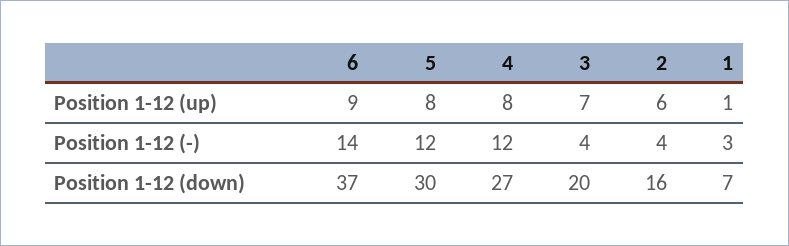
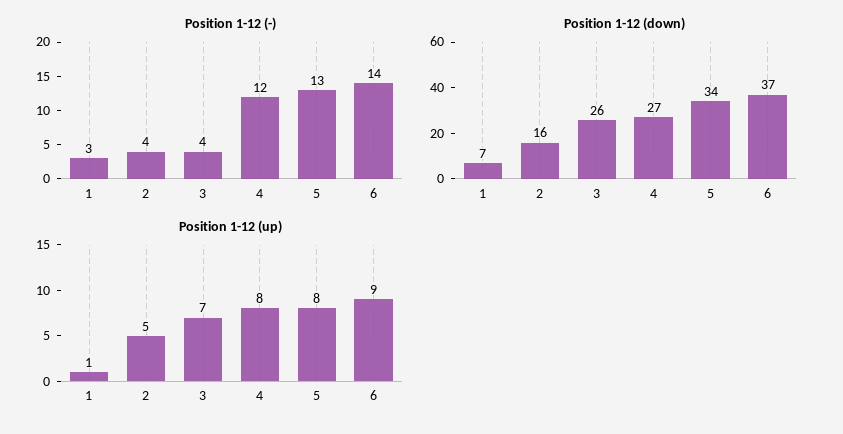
  {
    "Position 1-12 (up)": {
      "6": 9,
      "5": 8,
      "4": 8,
      "3": 7,
-     "2": 6,
+     "2": 5,
      "1": 1
    },
    "Position 1-12 (-)": {
      "6": 14,
-     "5": 12,
+     "5": 13,
      "4": 12,
      "3": 4,
      "2": 4,
      "1": 3
    },
    "Position 1-12 (down)": {
      "6": 37,
-     "5": 30,
+     "5": 34,
      "4": 27,
-     "3": 20,
+     "3": 26,
      "2": 16,
      "1": 7
    }
  }

